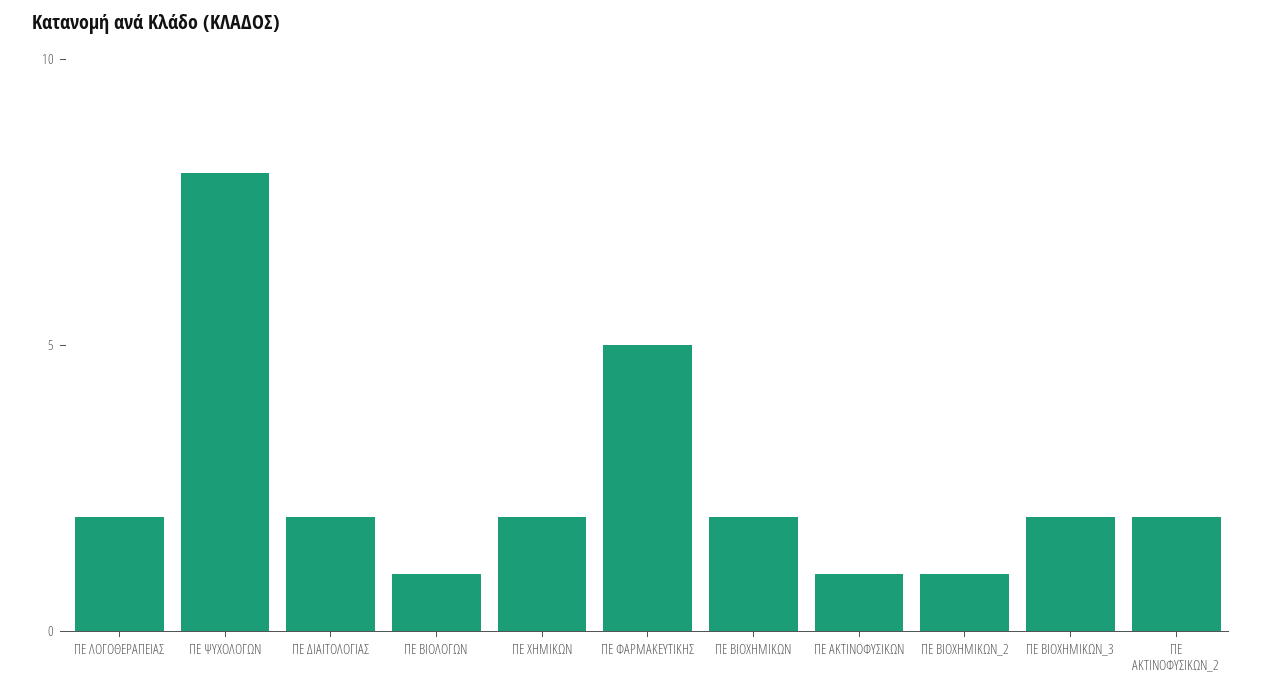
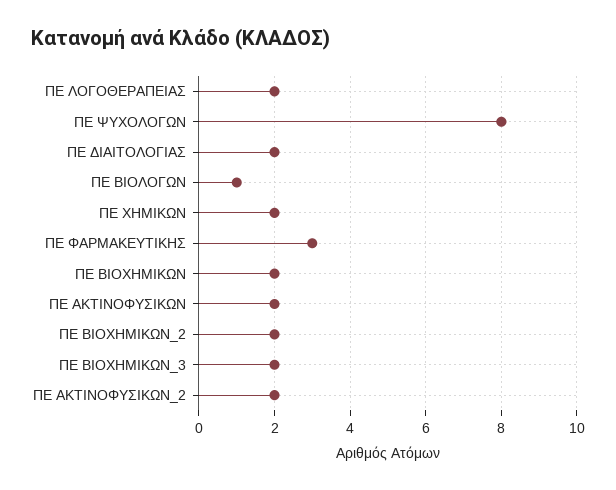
  {
    "ΠΕ ΛΟΓΟΘΕΡΑΠΕΙΑΣ": 2,
    "ΠΕ ΨΥΧΟΛΟΓΩΝ": 8,
    "ΠΕ ΔΙΑΙΤΟΛΟΓΙΑΣ": 2,
    "ΠΕ ΒΙΟΛΟΓΩΝ": 1,
    "ΠΕ ΧΗΜΙΚΩΝ": 2,
-   "ΠΕ ΦΑΡΜΑΚΕΥΤΙΚΗΣ": 5,
+   "ΠΕ ΦΑΡΜΑΚΕΥΤΙΚΗΣ": 3,
    "ΠΕ ΒΙΟΧΗΜΙΚΩΝ": 2,
-   "ΠΕ ΑΚΤΙΝΟΦΥΣΙΚΩΝ": 1,
+   "ΠΕ ΑΚΤΙΝΟΦΥΣΙΚΩΝ": 2,
-   "ΠΕ ΒΙΟΧΗΜΙΚΩΝ_2": 1,
+   "ΠΕ ΒΙΟΧΗΜΙΚΩΝ_2": 2,
    "ΠΕ ΒΙΟΧΗΜΙΚΩΝ_3": 2,
    "ΠΕ ΑΚΤΙΝΟΦΥΣΙΚΩΝ_2": 2
  }

